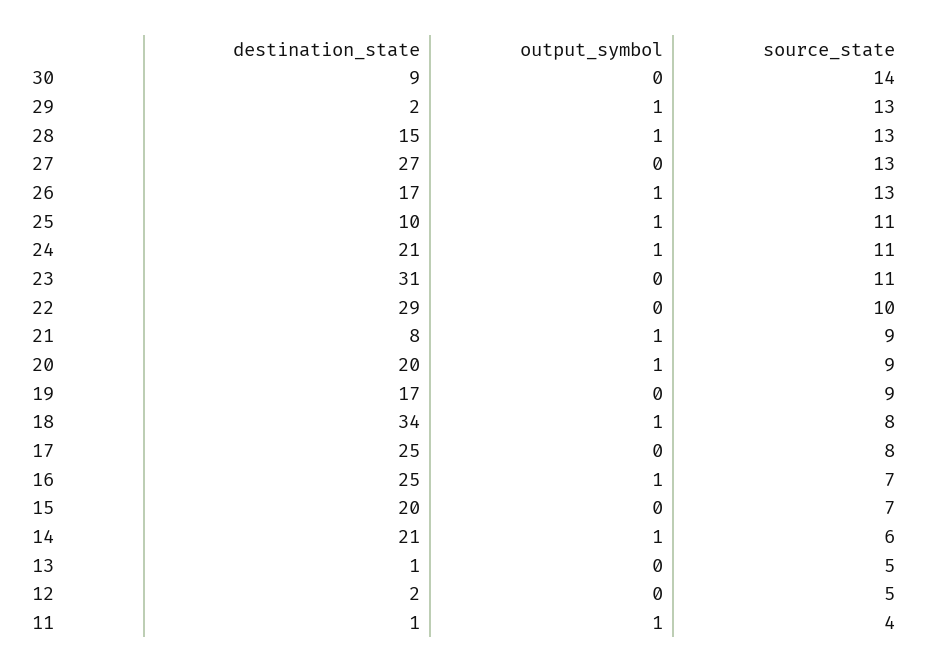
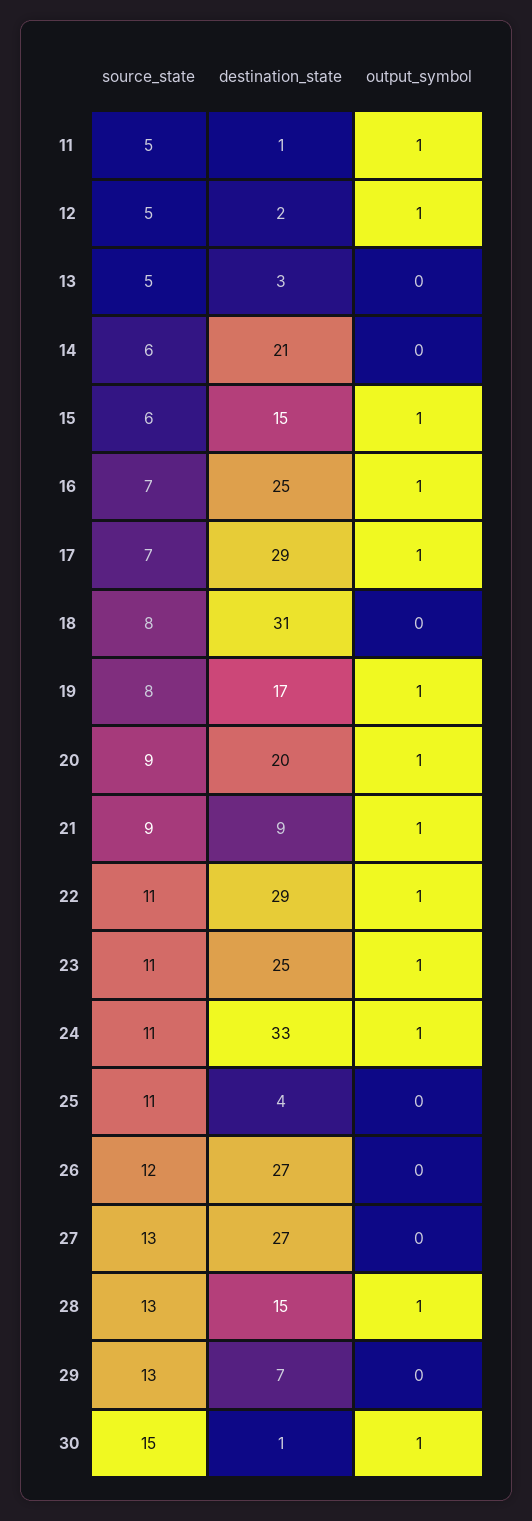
  {
    "destination_state": {
-     "30": 9,
+     "30": 1,
-     "29": 2,
+     "29": 7,
      "28": 15,
      "27": 27,
-     "26": 17,
+     "26": 27,
-     "25": 10,
+     "25": 4,
-     "24": 21,
+     "24": 33,
-     "23": 31,
+     "23": 25,
      "22": 29,
-     "21": 8,
+     "21": 9,
      "20": 20,
      "19": 17,
-     "18": 34,
+     "18": 31,
-     "17": 25,
+     "17": 29,
      "16": 25,
-     "15": 20,
+     "15": 15,
      "14": 21,
-     "13": 1,
+     "13": 3,
      "12": 2,
      "11": 1
    },
    "output_symbol": {
-     "30": 0,
+     "30": 1,
-     "29": 1,
+     "29": 0,
      "28": 1,
      "27": 0,
-     "26": 1,
+     "26": 0,
-     "25": 1,
+     "25": 0,
      "24": 1,
-     "23": 0,
+     "23": 1,
-     "22": 0,
+     "22": 1,
      "21": 1,
      "20": 1,
-     "19": 0,
+     "19": 1,
-     "18": 1,
+     "18": 0,
-     "17": 0,
+     "17": 1,
      "16": 1,
-     "15": 0,
+     "15": 1,
-     "14": 1,
+     "14": 0,
      "13": 0,
-     "12": 0,
+     "12": 1,
      "11": 1
    },
    "source_state": {
-     "30": 14,
+     "30": 15,
      "29": 13,
      "28": 13,
      "27": 13,
-     "26": 13,
+     "26": 12,
      "25": 11,
      "24": 11,
      "23": 11,
-     "22": 10,
+     "22": 11,
      "21": 9,
      "20": 9,
-     "19": 9,
+     "19": 8,
      "18": 8,
-     "17": 8,
+     "17": 7,
      "16": 7,
-     "15": 7,
+     "15": 6,
      "14": 6,
      "13": 5,
      "12": 5,
-     "11": 4
+     "11": 5
    }
  }

